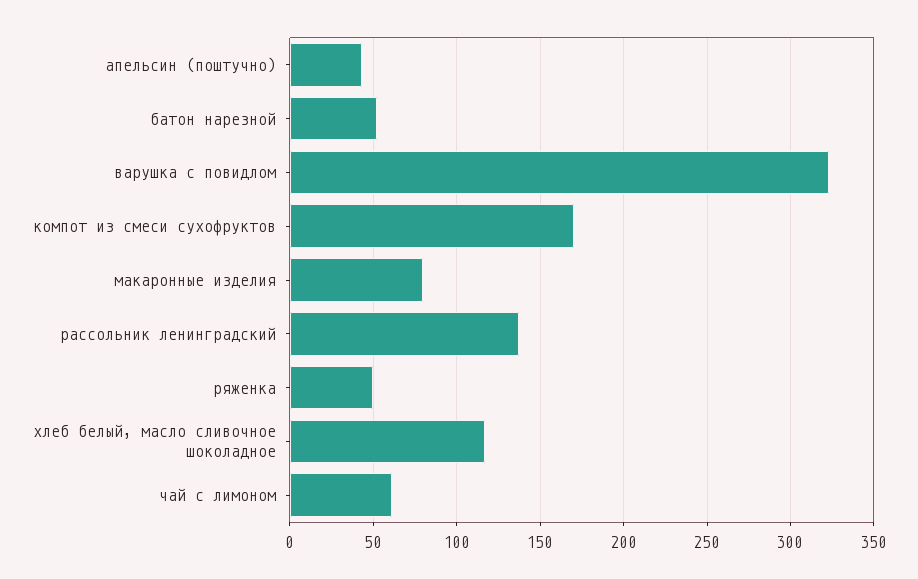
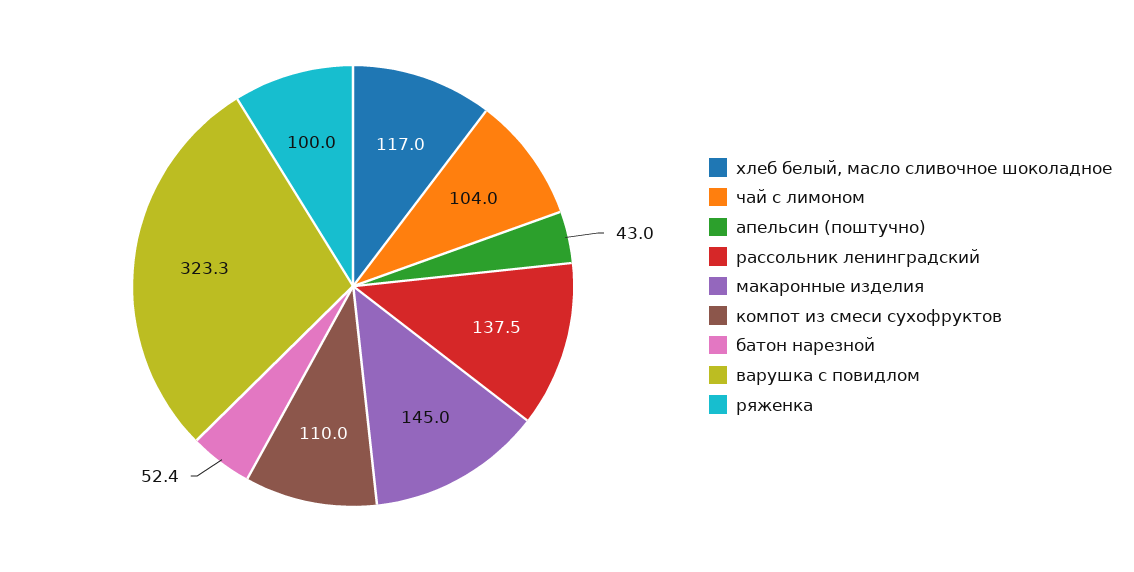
  {
    "апельсин (поштучно)": 43,
    "батон нарезной": 52.4,
    "варушка с повидлом": 323.3,
-   "компот из смеси сухофруктов": 170,
+   "компот из смеси сухофруктов": 110,
-   "макаронные изделия": 80,
+   "макаронные изделия": 145,
    "рассольник ленинградский": 137.5,
-   "ряженка": 50,
+   "ряженка": 100,
    "хлеб белый, масло сливочное шоколадное": 117,
-   "чай с лимоном": 60
+   "чай с лимоном": 104
  }

